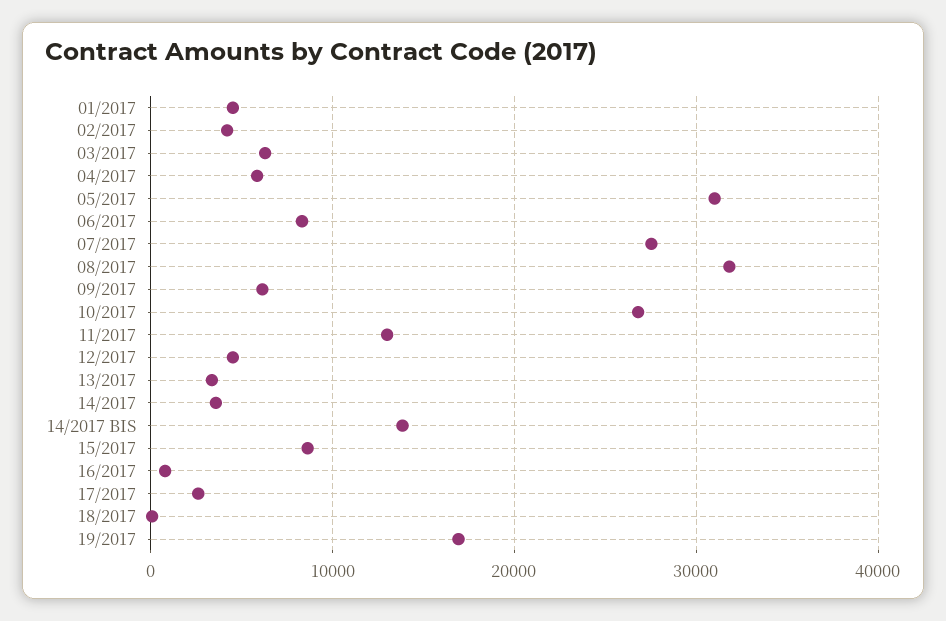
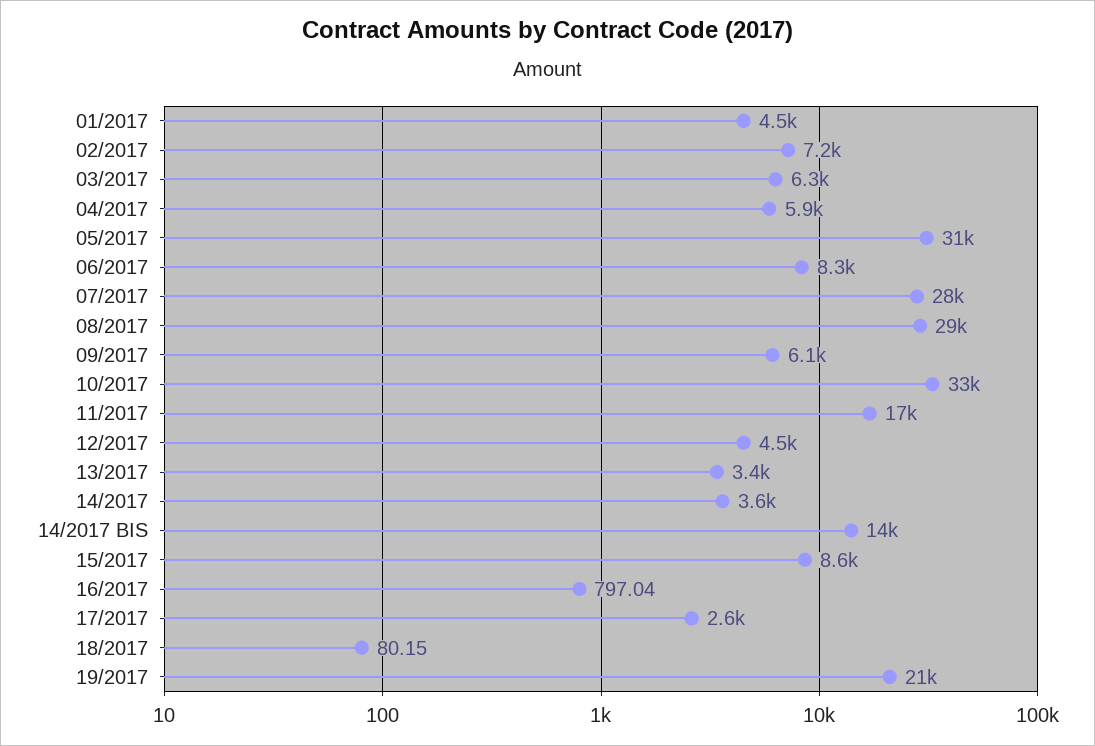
  {
    "01/2017": 4500,
-   "02/2017": 4000,
+   "02/2017": 7200,
    "03/2017": 6300,
    "04/2017": 5900,
    "05/2017": 31000,
    "06/2017": 8300,
    "07/2017": 28000,
-   "08/2017": 32000,
+   "08/2017": 29000,
    "09/2017": 6100,
-   "10/2017": 27000,
+   "10/2017": 33000,
-   "11/2017": 13000,
+   "11/2017": 17000,
    "12/2017": 4500,
    "13/2017": 3400,
    "14/2017": 3600,
    "14/2017 BIS": 14000,
    "15/2017": 8600,
    "16/2017": 797.04,
    "17/2017": 2600,
    "18/2017": 80.15,
-   "19/2017": 17000
+   "19/2017": 21000
  }

